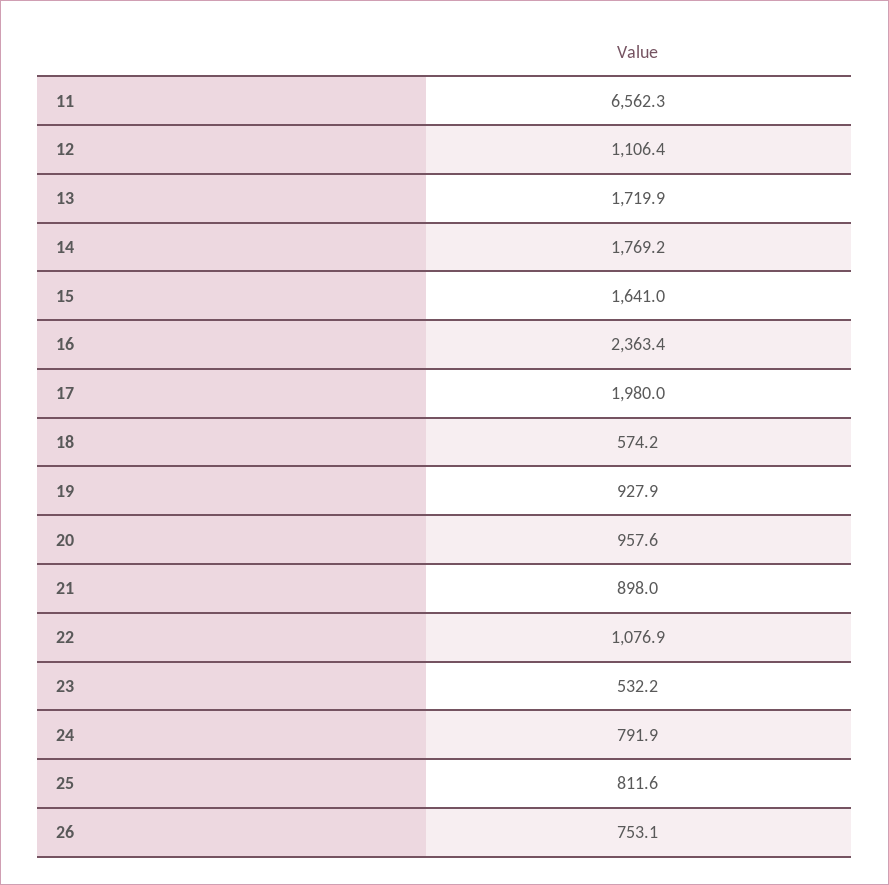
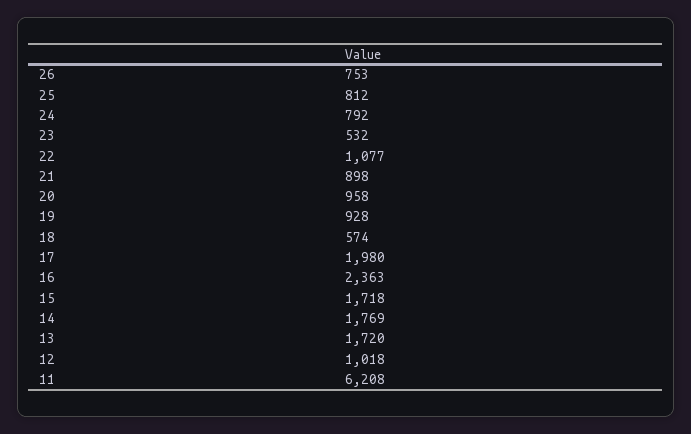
  {
-   "11": 6562.3,
+   "11": 6208,
-   "12": 1106.4,
+   "12": 1018,
    "13": 1719.9,
    "14": 1769.2,
-   "15": 1641,
+   "15": 1718,
    "16": 2363.4,
    "17": 1980,
    "18": 574.2,
    "19": 927.9,
    "20": 957.6,
    "21": 898,
    "22": 1076.9,
    "23": 532.2,
    "24": 791.9,
    "25": 811.6,
    "26": 753.1
  }

